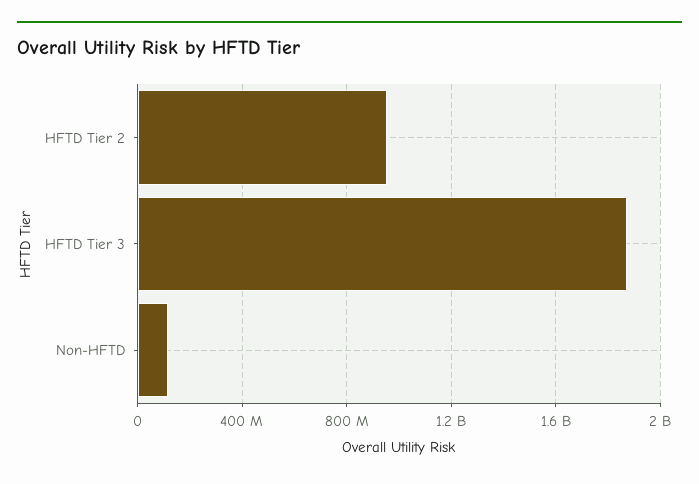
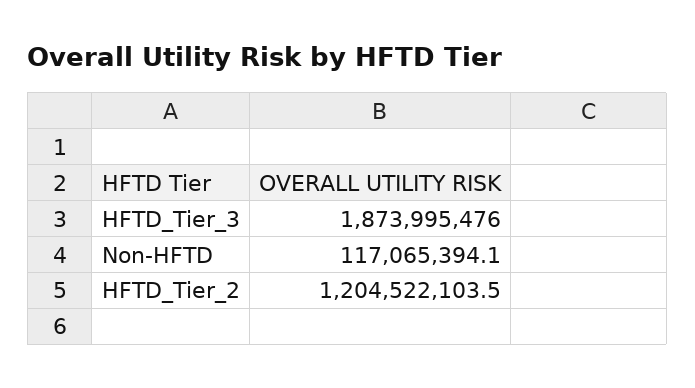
  {
-   "HFTD Tier 2": 950000000,
+   "HFTD Tier 2": 1204522103.5,
    "HFTD Tier 3": 1873995476,
    "Non-HFTD": 117065394.1
  }

